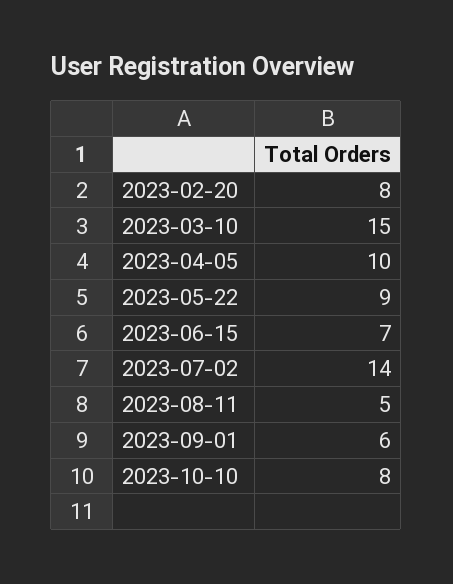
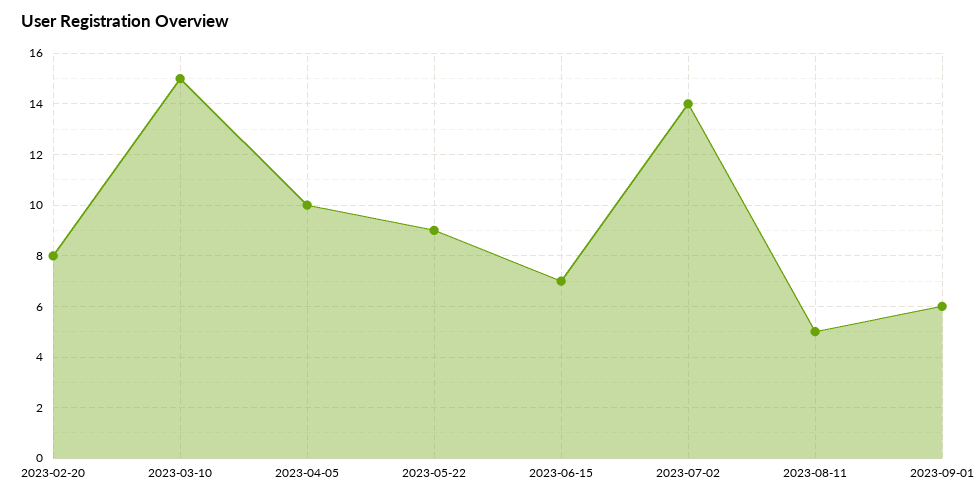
  {
    "2023-02-20": 8,
    "2023-03-10": 15,
    "2023-04-05": 10,
    "2023-05-22": 9,
    "2023-06-15": 7,
    "2023-07-02": 14,
    "2023-08-11": 5,
-   "2023-09-01": 6,
+   "2023-09-01": 6
-   "2023-10-10": 8
  }

